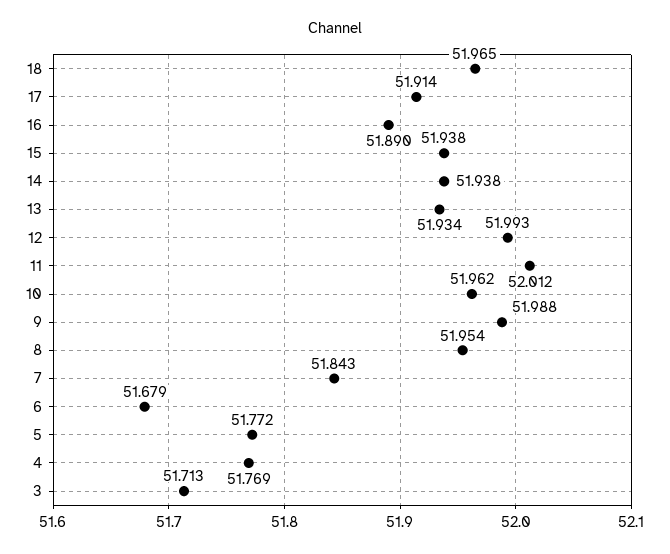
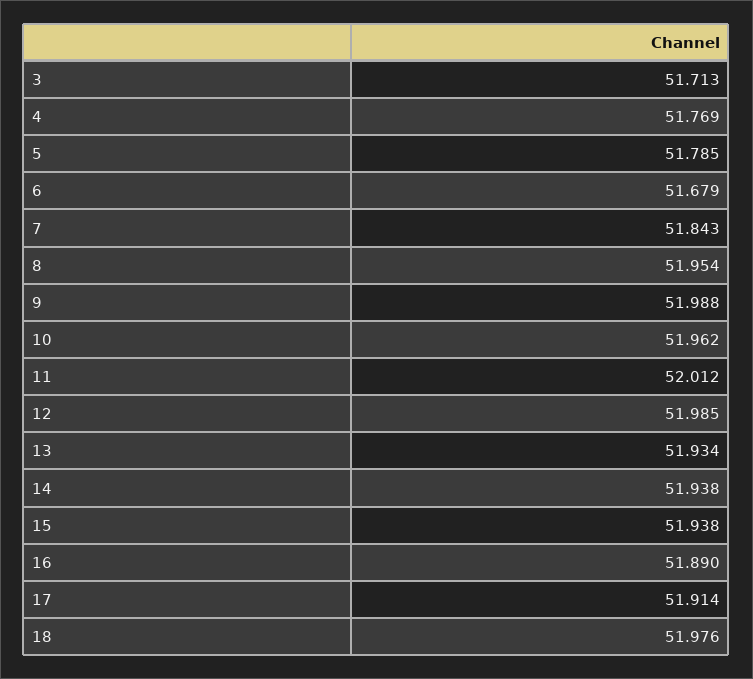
  {
-   "18": 51.965,
+   "18": 51.976,
    "17": 51.914,
    "16": 51.89,
    "15": 51.938,
    "14": 51.938,
    "13": 51.934,
-   "12": 51.993,
+   "12": 51.985,
    "11": 52.012,
    "10": 51.962,
    "9": 51.988,
    "8": 51.954,
    "7": 51.843,
    "6": 51.679,
-   "5": 51.772,
+   "5": 51.785,
    "4": 51.769,
    "3": 51.713
  }

